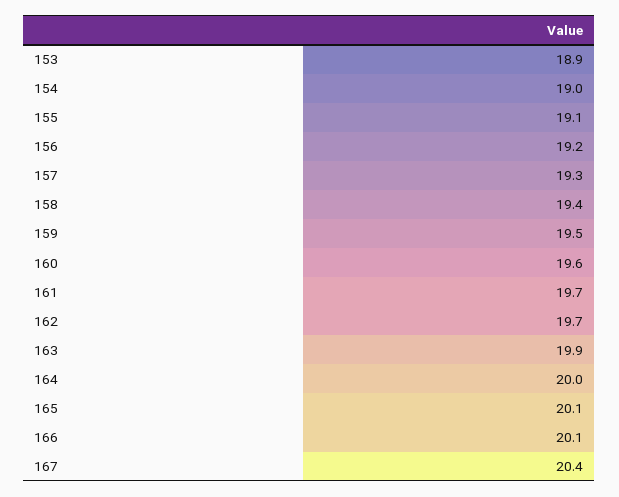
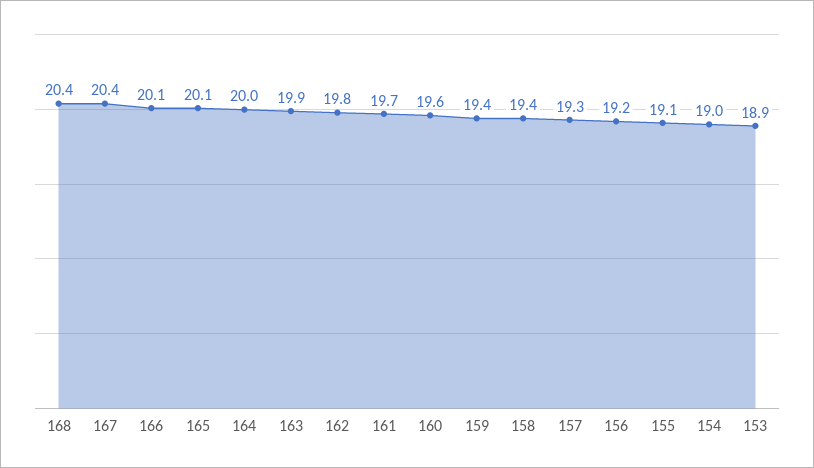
  {
    "153": 18.9,
    "154": 19,
    "155": 19.1,
    "156": 19.2,
    "157": 19.3,
    "158": 19.4,
-   "159": 19.5,
+   "159": 19.4,
    "160": 19.6,
    "161": 19.7,
-   "162": 19.7,
+   "162": 19.8,
    "163": 19.9,
    "164": 20,
    "165": 20.1,
    "166": 20.1,
-   "167": 20.4
+   "167": 20.4,
+   "168": 20.4
  }

